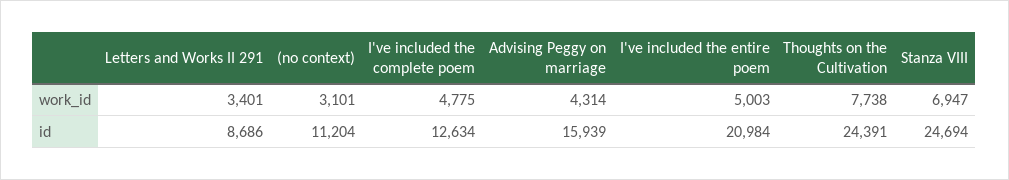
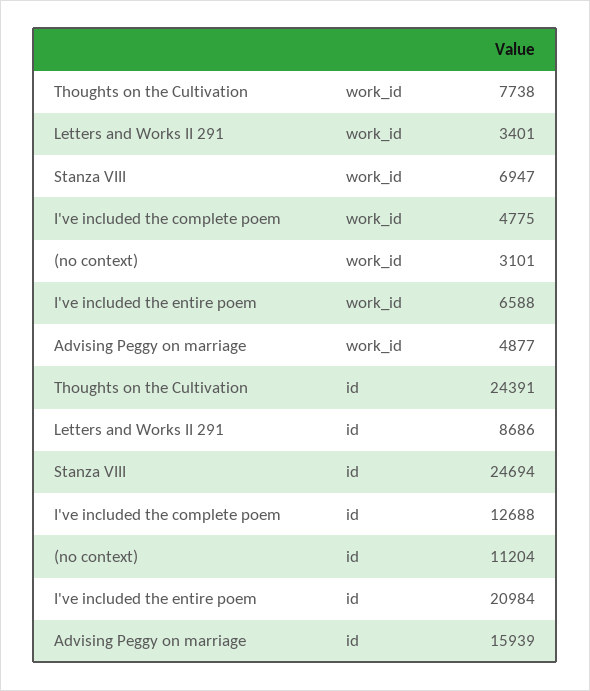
  {
    "Letters and Works II 291": {
      "work_id": 3401,
      "id": 8686
    },
    "(no context)": {
      "work_id": 3101,
      "id": 11204
    },
    "I've included the complete poem": {
      "work_id": 4775,
-     "id": 12634
+     "id": 12688
    },
    "Advising Peggy on marriage": {
-     "work_id": 4314,
+     "work_id": 4877,
      "id": 15939
    },
    "I've included the entire poem": {
-     "work_id": 5003,
+     "work_id": 6588,
      "id": 20984
    },
    "Thoughts on the Cultivation": {
      "work_id": 7738,
      "id": 24391
    },
    "Stanza VIII": {
      "work_id": 6947,
      "id": 24694
    }
  }

